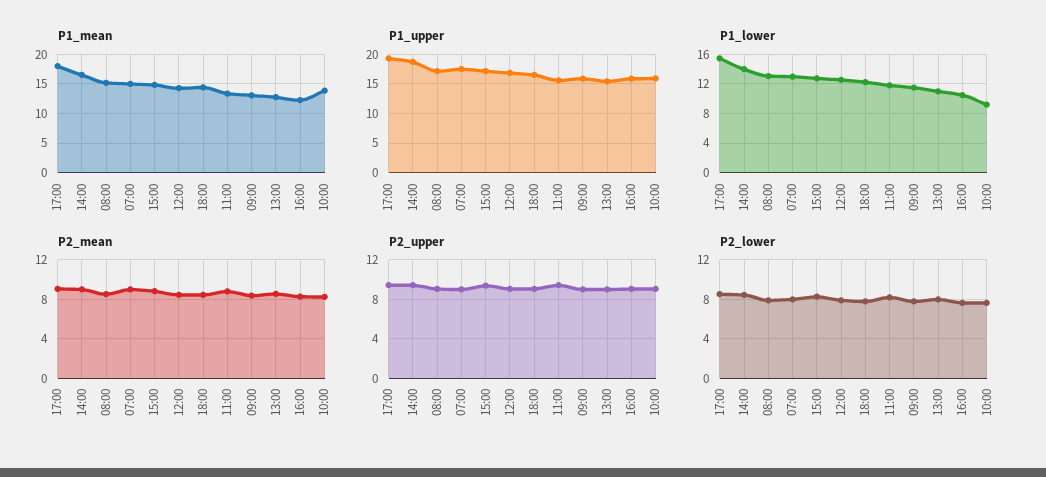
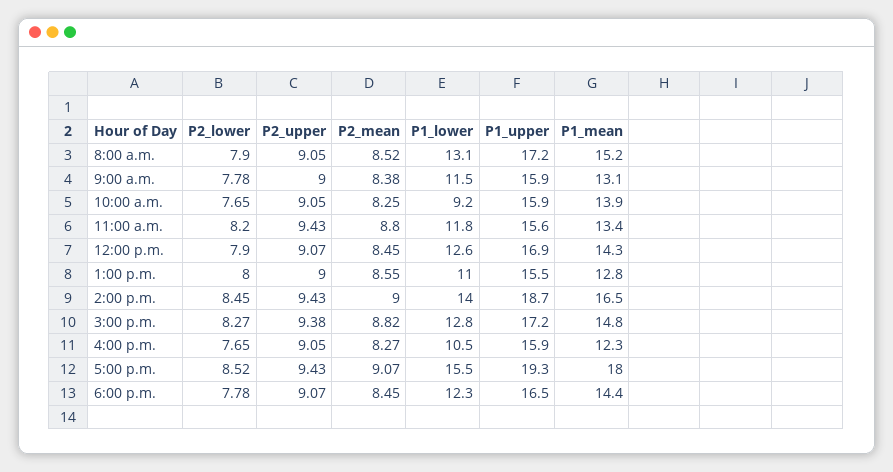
  {
    "P1_mean": {
      "17:00": 18,
      "14:00": 16.5,
      "08:00": 15.2,
-     "07:00": 15,
      "15:00": 14.8,
      "12:00": 14.3,
      "18:00": 14.4,
      "11:00": 13.4,
      "09:00": 13.1,
      "13:00": 12.8,
      "16:00": 12.3,
      "10:00": 13.9
    },
    "P1_upper": {
      "17:00": 19.3,
      "14:00": 18.7,
      "08:00": 17.2,
-     "07:00": 17.5,
      "15:00": 17.2,
      "12:00": 16.9,
      "18:00": 16.5,
      "11:00": 15.6,
      "09:00": 15.9,
      "13:00": 15.5,
      "16:00": 15.9,
      "10:00": 15.9
    },
    "P1_lower": {
      "17:00": 15.5,
      "14:00": 14,
      "08:00": 13.1,
-     "07:00": 13,
      "15:00": 12.8,
      "12:00": 12.6,
      "18:00": 12.3,
      "11:00": 11.8,
      "09:00": 11.5,
      "13:00": 11,
      "16:00": 10.5,
      "10:00": 9.2
    },
    "P2_mean": {
      "17:00": 9.07,
      "14:00": 9,
      "08:00": 8.52,
-     "07:00": 9,
      "15:00": 8.82,
      "12:00": 8.45,
      "18:00": 8.45,
      "11:00": 8.8,
      "09:00": 8.38,
      "13:00": 8.55,
      "16:00": 8.27,
      "10:00": 8.25
    },
    "P2_upper": {
      "17:00": 9.43,
      "14:00": 9.43,
      "08:00": 9.05,
-     "07:00": 9,
      "15:00": 9.38,
      "12:00": 9.07,
      "18:00": 9.07,
      "11:00": 9.43,
      "09:00": 9,
      "13:00": 9,
      "16:00": 9.05,
      "10:00": 9.05
    },
    "P2_lower": {
      "17:00": 8.52,
      "14:00": 8.45,
      "08:00": 7.9,
-     "07:00": 8,
      "15:00": 8.27,
      "12:00": 7.9,
      "18:00": 7.78,
      "11:00": 8.2,
      "09:00": 7.78,
      "13:00": 8,
      "16:00": 7.65,
      "10:00": 7.65
    }
  }

